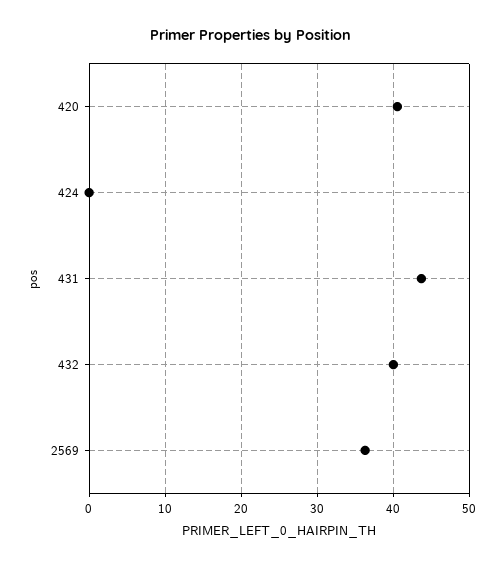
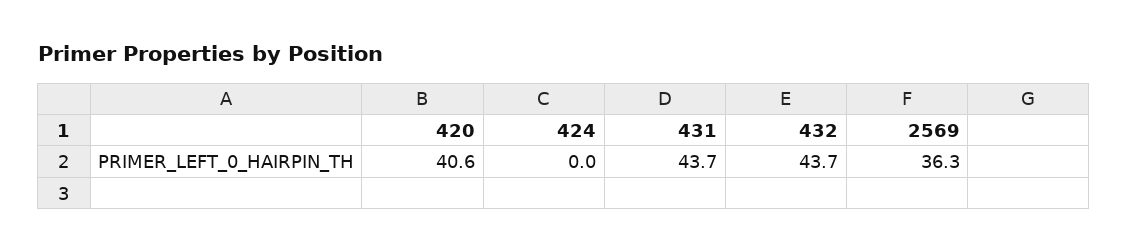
  {
    "420": 40.6,
    "424": 0,
    "431": 43.7,
-   "432": 40,
+   "432": 43.7,
    "2569": 36.3
  }

